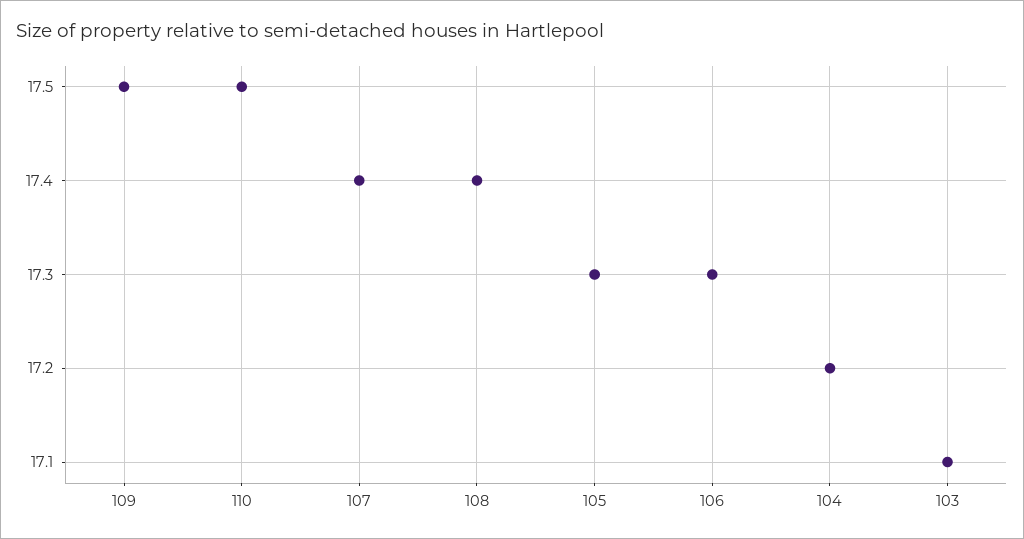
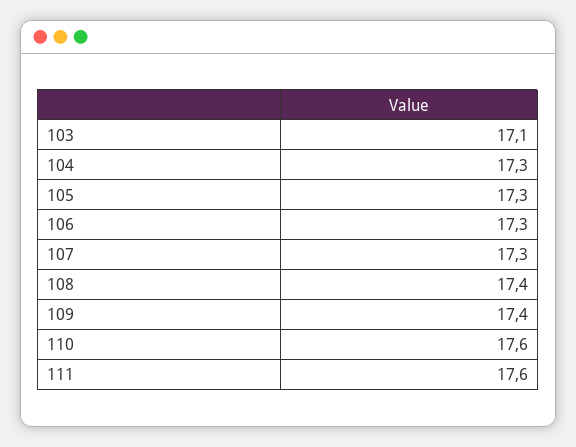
  {
-   "109": 17.5,
+   "109": 17.4,
-   "110": 17.5,
+   "110": 17.6,
-   "107": 17.4,
+   "107": 17.3,
    "108": 17.4,
    "105": 17.3,
    "106": 17.3,
-   "104": 17.2,
+   "104": 17.3,
-   "103": 17.1
+   "103": 17.1,
+   "111": 17.6
  }

